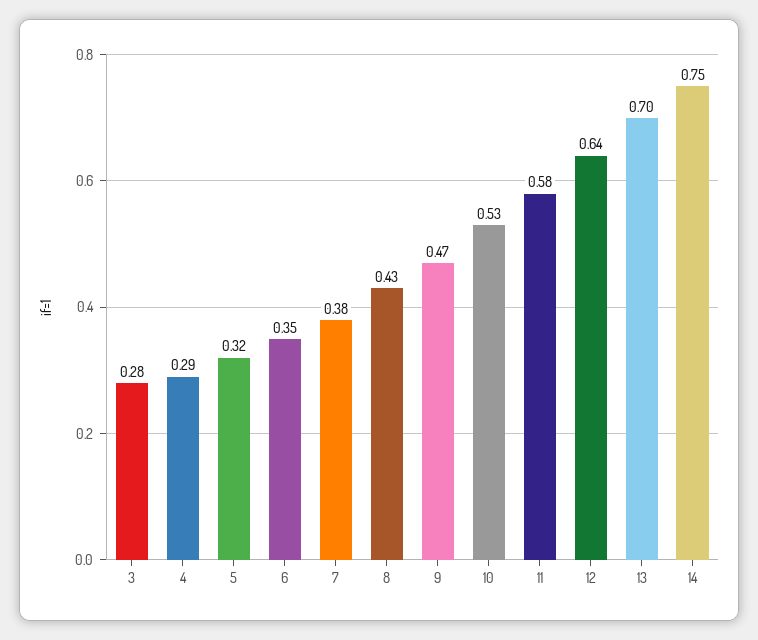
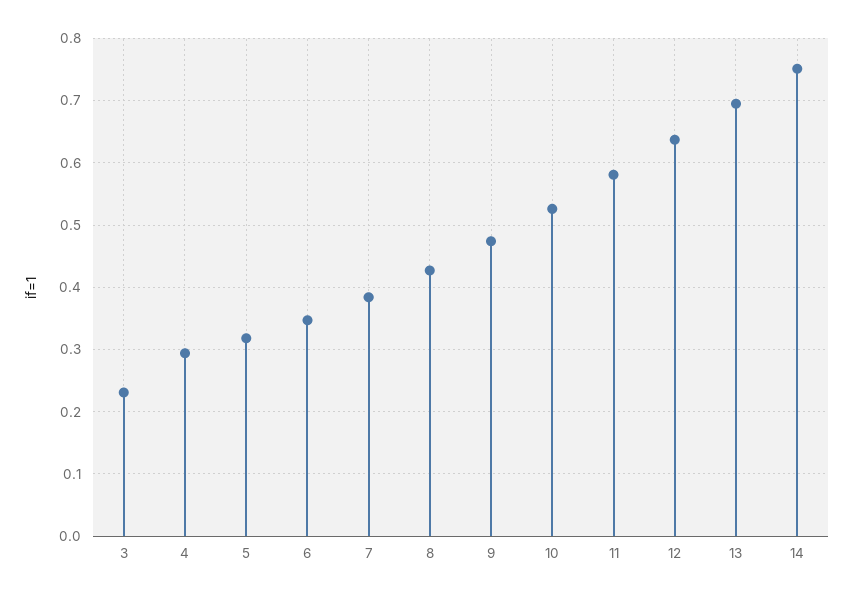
  {
-   "3": 0.28,
+   "3": 0.23,
    "4": 0.29,
    "5": 0.32,
    "6": 0.35,
    "7": 0.38,
    "8": 0.43,
    "9": 0.47,
    "10": 0.53,
    "11": 0.58,
    "12": 0.64,
    "13": 0.7,
    "14": 0.75
  }

